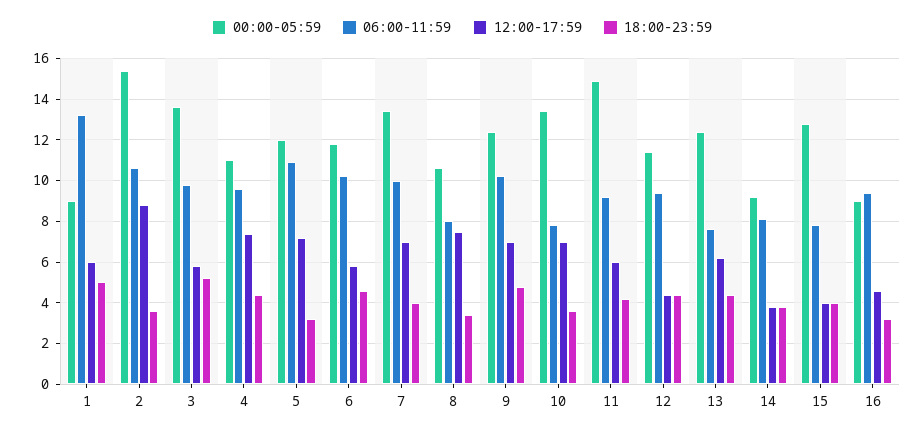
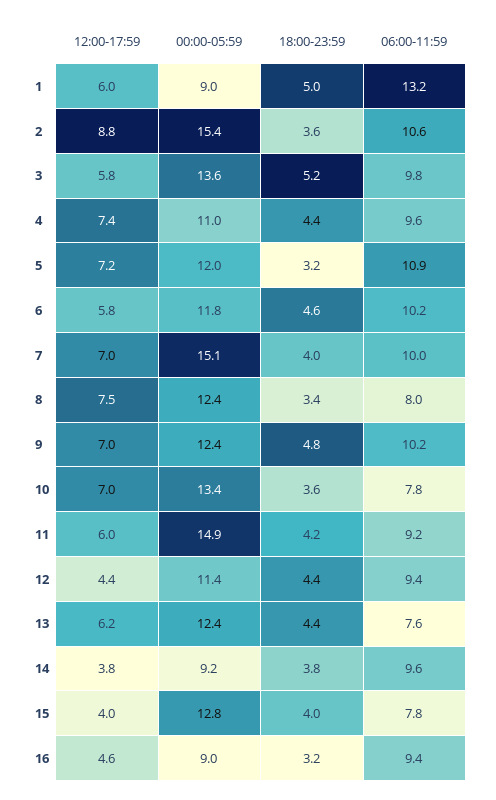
  {
    "00:00-05:59": {
      "1": 9,
      "2": 15.4,
      "3": 13.6,
      "4": 11,
      "5": 12,
      "6": 11.8,
-     "7": 13.5,
+     "7": 15.1,
-     "8": 10.5,
+     "8": 12.4,
      "9": 12.4,
      "10": 13.4,
      "11": 14.9,
      "12": 11.4,
      "13": 12.4,
      "14": 9.2,
      "15": 12.8,
      "16": 9
    },
    "06:00-11:59": {
      "1": 13.2,
      "2": 10.6,
      "3": 9.8,
      "4": 9.6,
      "5": 10.9,
      "6": 10.2,
      "7": 10,
      "8": 8,
      "9": 10.2,
      "10": 7.8,
      "11": 9.2,
      "12": 9.4,
      "13": 7.6,
-     "14": 8,
+     "14": 9.6,
      "15": 7.8,
      "16": 9.4
    },
    "12:00-17:59": {
      "1": 6,
      "2": 8.8,
      "3": 5.8,
      "4": 7.4,
      "5": 7.2,
      "6": 5.8,
      "7": 7,
      "8": 7.5,
      "9": 7,
      "10": 7,
      "11": 6,
      "12": 4.4,
      "13": 6.2,
      "14": 3.8,
      "15": 4,
      "16": 4.6
    },
    "18:00-23:59": {
      "1": 5,
      "2": 3.6,
      "3": 5.2,
      "4": 4.4,
      "5": 3.2,
      "6": 4.6,
      "7": 4,
      "8": 3.4,
      "9": 4.8,
      "10": 3.6,
      "11": 4.2,
      "12": 4.4,
      "13": 4.4,
      "14": 3.8,
      "15": 4,
      "16": 3.2
    }
  }

